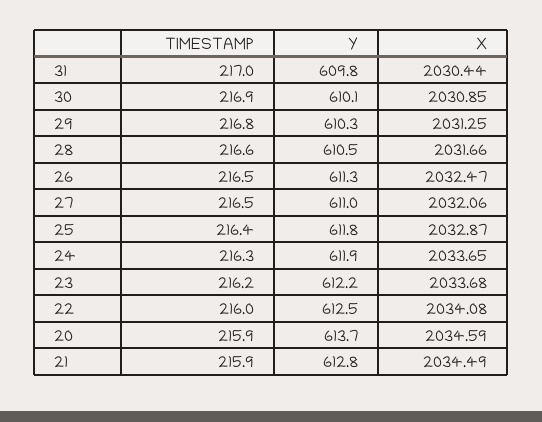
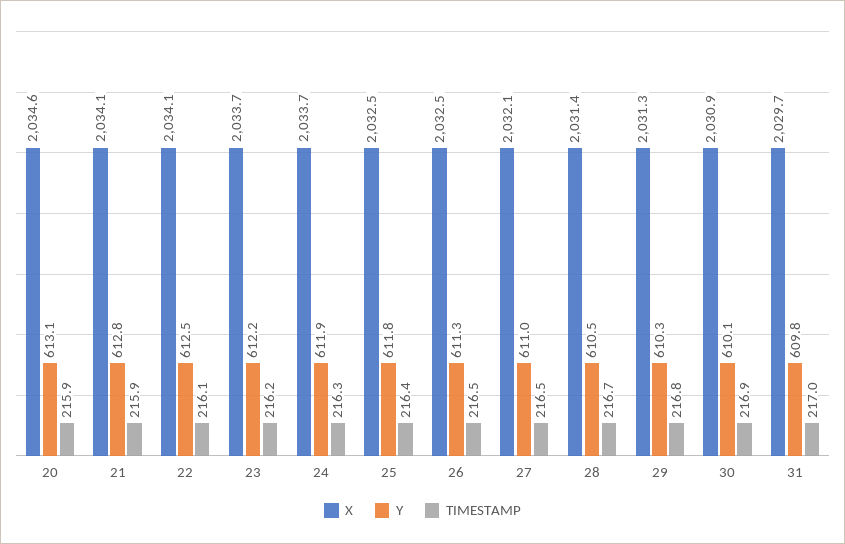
  {
    "TIMESTAMP": {
      "31": 217,
      "30": 216.9,
      "29": 216.8,
-     "28": 216.6,
+     "28": 216.7,
      "26": 216.5,
      "27": 216.5,
      "25": 216.4,
      "24": 216.3,
      "23": 216.2,
-     "22": 216,
+     "22": 216.1,
      "20": 215.9,
      "21": 215.9
    },
    "Y": {
      "31": 609.8,
      "30": 610.1,
      "29": 610.3,
      "28": 610.5,
      "26": 611.3,
      "27": 611,
      "25": 611.8,
      "24": 611.9,
      "23": 612.2,
      "22": 612.5,
-     "20": 613.7,
+     "20": 613.1,
      "21": 612.8
    },
    "X": {
-     "31": 2030.44,
+     "31": 2029.7,
      "30": 2030.85,
      "29": 2031.25,
-     "28": 2031.66,
+     "28": 2031.4,
      "26": 2032.47,
      "27": 2032.06,
-     "25": 2032.87,
+     "25": 2032.5,
      "24": 2033.65,
      "23": 2033.68,
      "22": 2034.08,
      "20": 2034.59,
-     "21": 2034.49
+     "21": 2034.1
    }
  }

